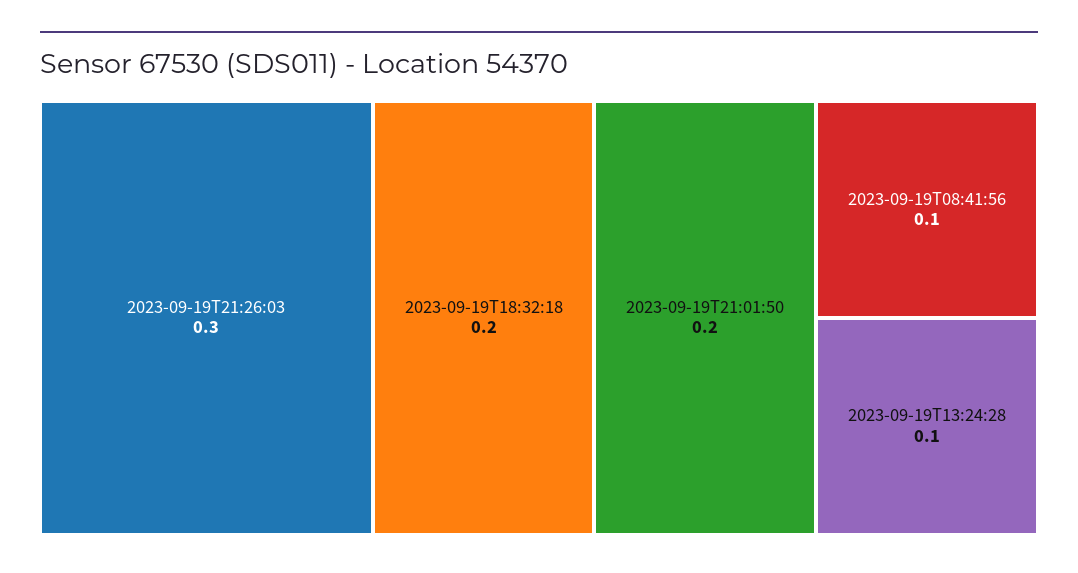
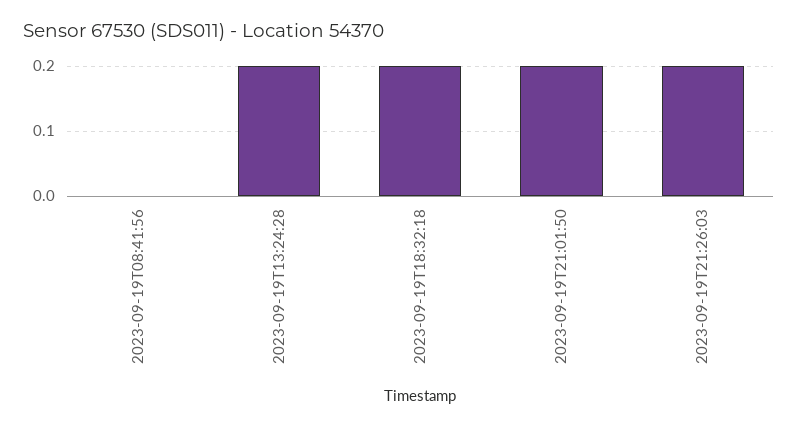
  {
-   "2023-09-19T21:26:03": 0.3,
+   "2023-09-19T21:26:03": 0.2,
    "2023-09-19T18:32:18": 0.2,
    "2023-09-19T21:01:50": 0.2,
-   "2023-09-19T08:41:56": 0.1,
+   "2023-09-19T08:41:56": 0,
-   "2023-09-19T13:24:28": 0.1
+   "2023-09-19T13:24:28": 0.2
  }

